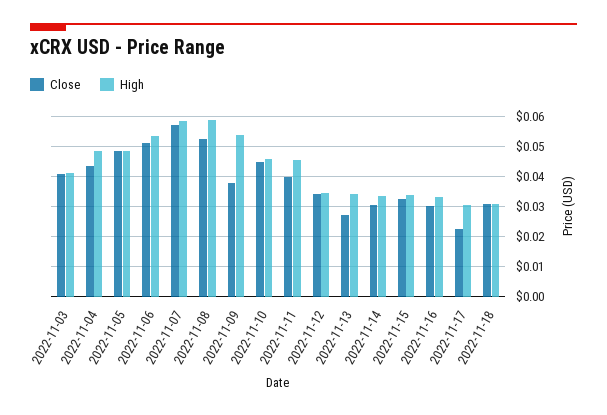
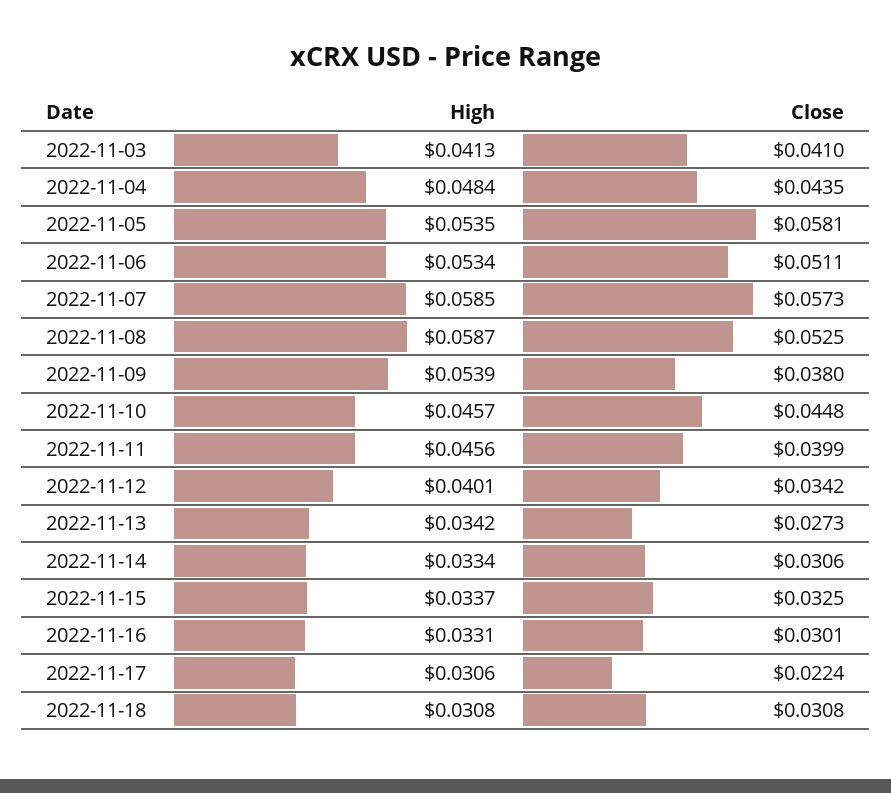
  {
    "Close": {
      "2022-11-03": 0.041,
      "2022-11-04": 0.0435,
-     "2022-11-05": 0.048,
+     "2022-11-05": 0.0581,
      "2022-11-06": 0.0511,
      "2022-11-07": 0.0573,
      "2022-11-08": 0.0525,
      "2022-11-09": 0.038,
      "2022-11-10": 0.0448,
      "2022-11-11": 0.0399,
      "2022-11-12": 0.0342,
      "2022-11-13": 0.0273,
      "2022-11-14": 0.0306,
      "2022-11-15": 0.0325,
      "2022-11-16": 0.0301,
      "2022-11-17": 0.0224,
      "2022-11-18": 0.0308
    },
    "High": {
      "2022-11-03": 0.0413,
      "2022-11-04": 0.0484,
-     "2022-11-05": 0.048,
+     "2022-11-05": 0.0535,
      "2022-11-06": 0.0534,
      "2022-11-07": 0.0585,
      "2022-11-08": 0.0587,
      "2022-11-09": 0.0539,
      "2022-11-10": 0.0457,
      "2022-11-11": 0.0456,
-     "2022-11-12": 0.034,
+     "2022-11-12": 0.0401,
      "2022-11-13": 0.0342,
      "2022-11-14": 0.0334,
      "2022-11-15": 0.0337,
      "2022-11-16": 0.0331,
      "2022-11-17": 0.0306,
      "2022-11-18": 0.0308
    }
  }

